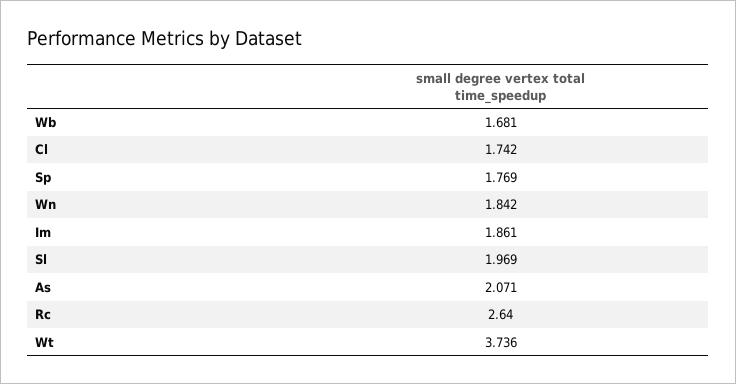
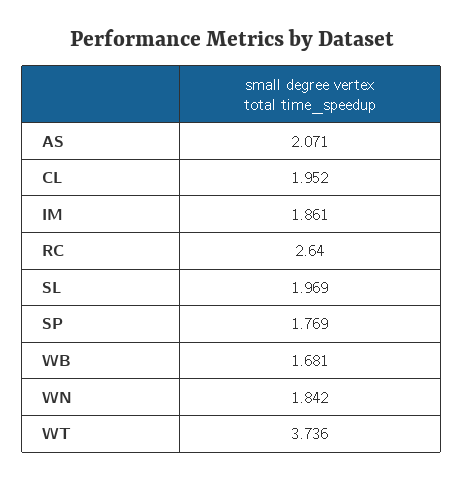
  {
    "Wb": 1.681,
-   "Cl": 1.742,
+   "Cl": 1.952,
    "Sp": 1.769,
    "Wn": 1.842,
    "Im": 1.861,
    "Sl": 1.969,
    "As": 2.071,
    "Rc": 2.64,
    "Wt": 3.736
  }

